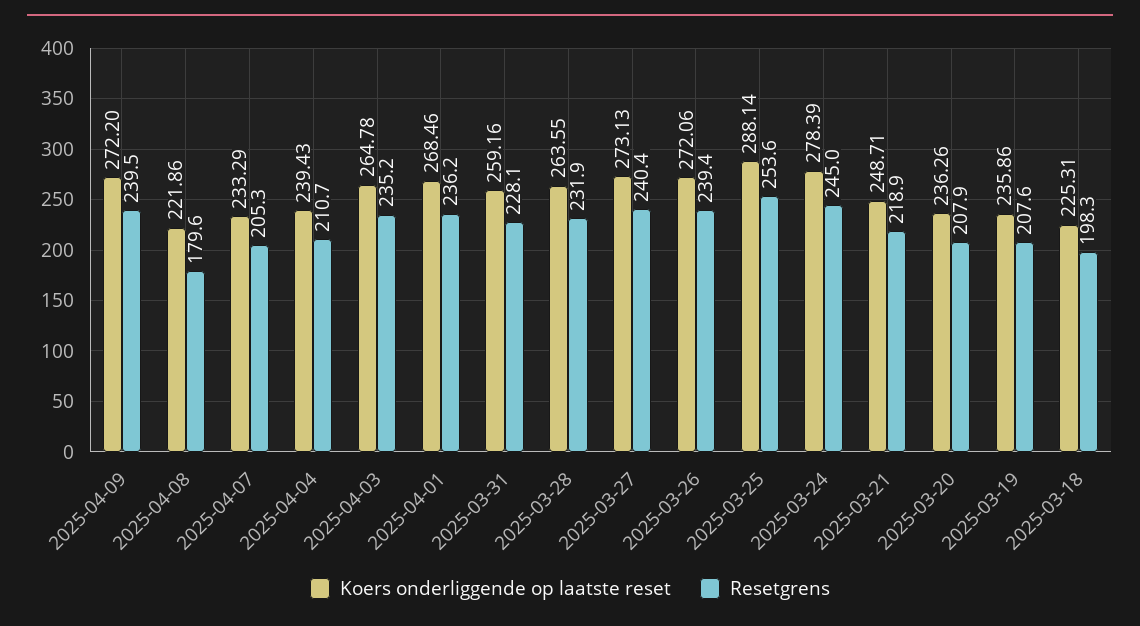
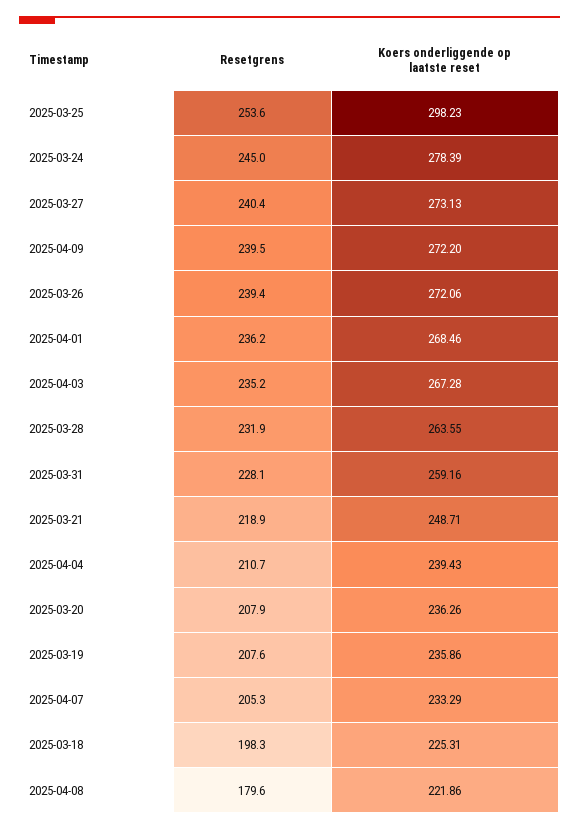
  {
    "Koers onderliggende op laatste reset": {
      "2025-04-09": 272.2,
      "2025-04-08": 221.86,
      "2025-04-07": 233.29,
      "2025-04-04": 239.43,
-     "2025-04-03": 264.78,
+     "2025-04-03": 267.28,
      "2025-04-01": 268.46,
      "2025-03-31": 259.16,
      "2025-03-28": 263.55,
      "2025-03-27": 273.13,
      "2025-03-26": 272.06,
-     "2025-03-25": 288.14,
+     "2025-03-25": 298.23,
      "2025-03-24": 278.39,
      "2025-03-21": 248.71,
      "2025-03-20": 236.26,
      "2025-03-19": 235.86,
      "2025-03-18": 225.31
    },
    "Resetgrens": {
      "2025-04-09": 239.5,
      "2025-04-08": 179.6,
      "2025-04-07": 205.3,
      "2025-04-04": 210.7,
      "2025-04-03": 235.2,
      "2025-04-01": 236.2,
      "2025-03-31": 228.1,
      "2025-03-28": 231.9,
      "2025-03-27": 240.4,
      "2025-03-26": 239.4,
      "2025-03-25": 253.6,
      "2025-03-24": 245,
      "2025-03-21": 218.9,
      "2025-03-20": 207.9,
      "2025-03-19": 207.6,
      "2025-03-18": 198.3
    }
  }

